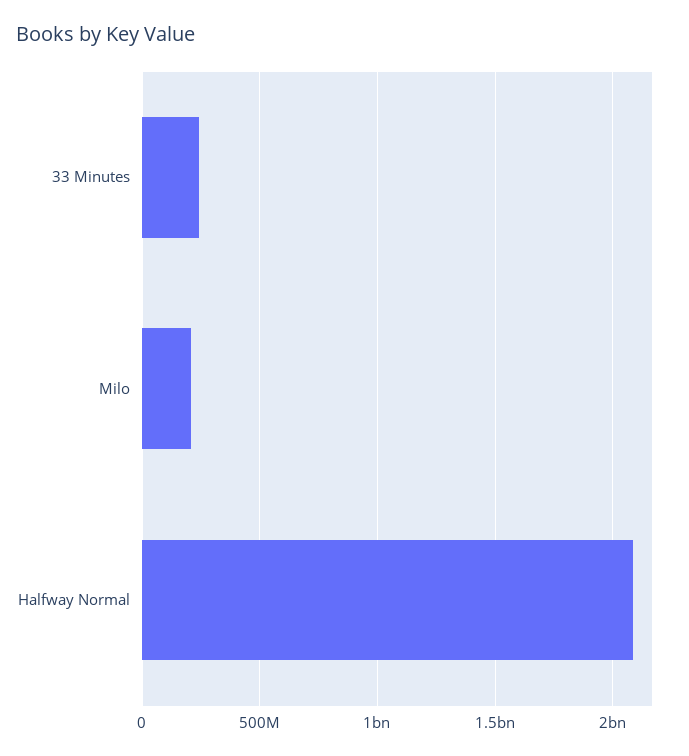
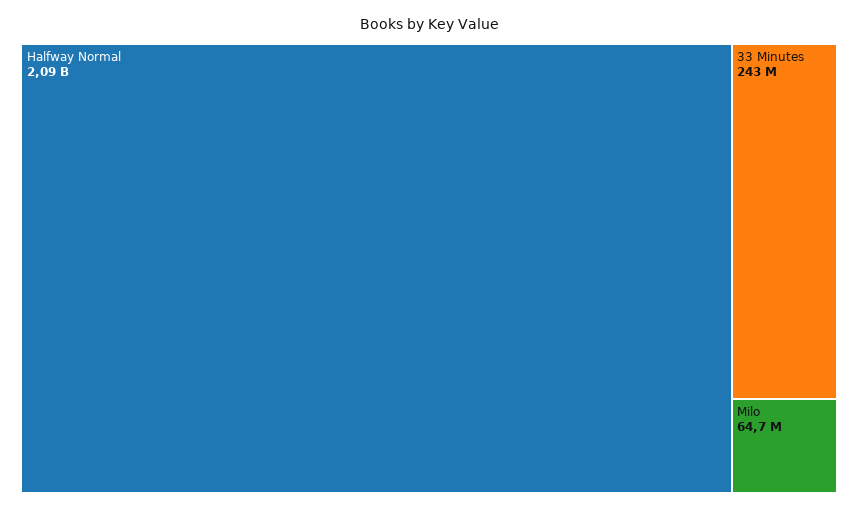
  {
    "33 Minutes": 243000000,
-   "Milo": 200000000,
+   "Milo": 64700000,
    "Halfway Normal": 2090000000
  }

